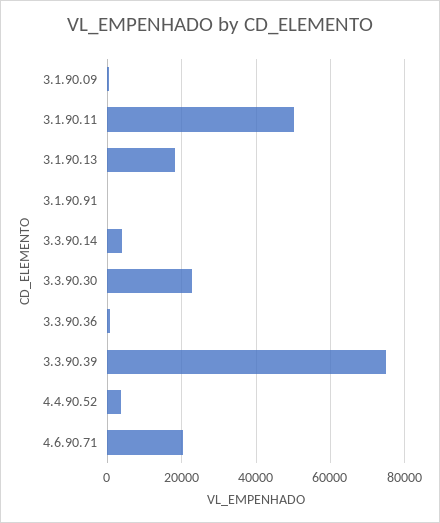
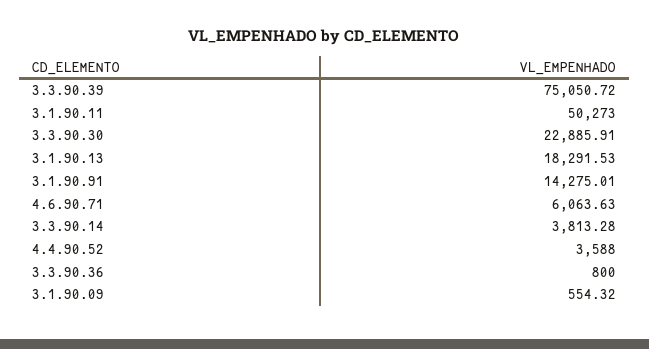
  {
    "3.1.90.09": 554.32,
    "3.1.90.11": 50273,
    "3.1.90.13": 18291.53,
-   "3.1.90.91": 0,
+   "3.1.90.91": 14275.01,
    "3.3.90.14": 3813.28,
    "3.3.90.30": 22885.91,
    "3.3.90.36": 800,
    "3.3.90.39": 75050.72,
    "4.4.90.52": 3588,
-   "4.6.90.71": 20000
+   "4.6.90.71": 6063.63
  }

